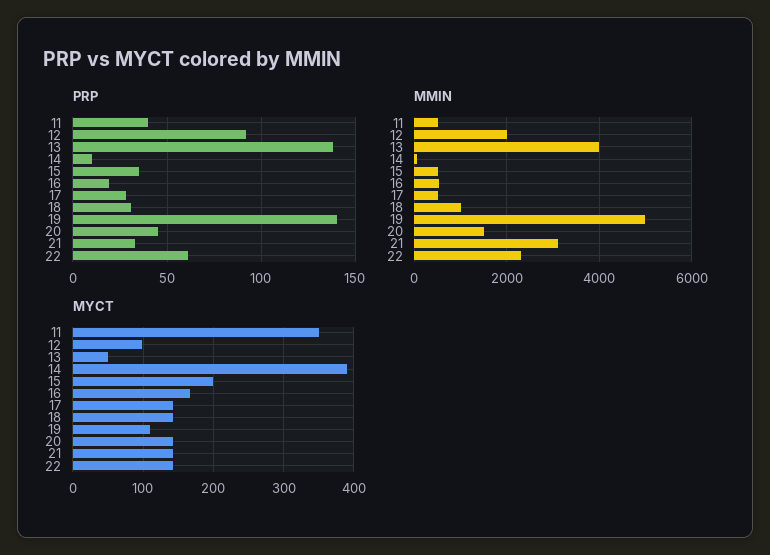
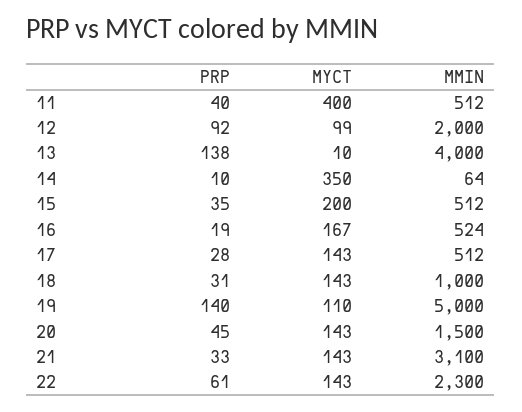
  {
    "PRP": {
      "11": 40,
      "12": 92,
      "13": 138,
      "14": 10,
      "15": 35,
      "16": 19,
      "17": 28,
      "18": 31,
      "19": 140,
      "20": 45,
      "21": 33,
      "22": 61
    },
    "MMIN": {
      "11": 512,
      "12": 2000,
      "13": 4000,
      "14": 64,
      "15": 512,
      "16": 524,
      "17": 512,
      "18": 1000,
      "19": 5000,
      "20": 1500,
      "21": 3100,
      "22": 2300
    },
    "MYCT": {
-     "11": 350,
+     "11": 400,
      "12": 99,
-     "13": 50,
+     "13": 10,
-     "14": 390,
+     "14": 350,
      "15": 200,
      "16": 167,
      "17": 143,
      "18": 143,
      "19": 110,
      "20": 143,
      "21": 143,
      "22": 143
    }
  }

